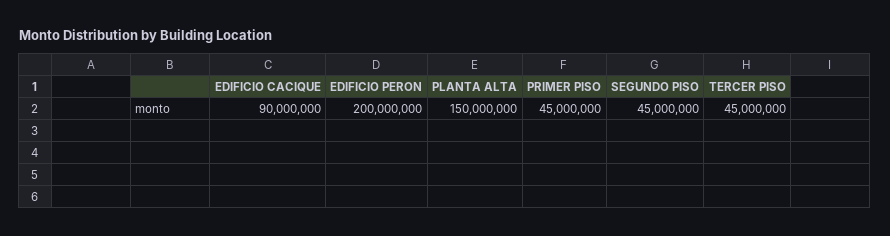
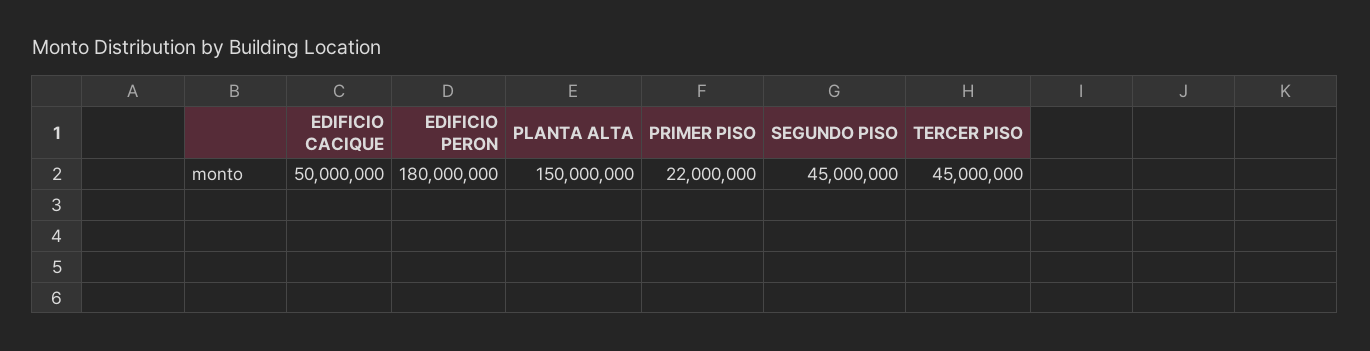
  {
-   "EDIFICIO CACIQUE": 90000000,
+   "EDIFICIO CACIQUE": 50000000,
-   "EDIFICIO PERON": 200000000,
+   "EDIFICIO PERON": 180000000,
    "PLANTA ALTA": 150000000,
-   "PRIMER PISO": 45000000,
+   "PRIMER PISO": 22000000,
    "SEGUNDO PISO": 45000000,
    "TERCER PISO": 45000000
  }

